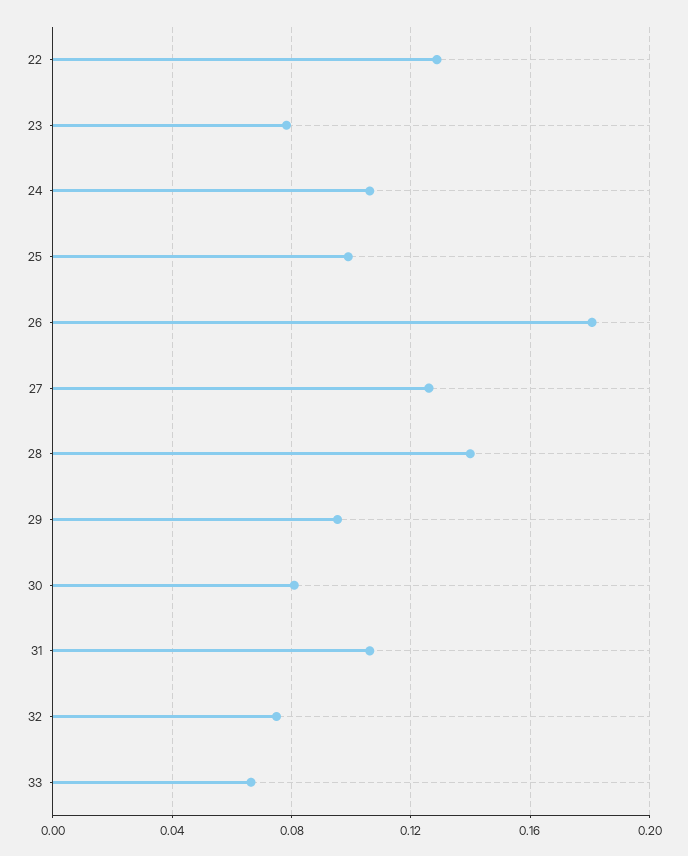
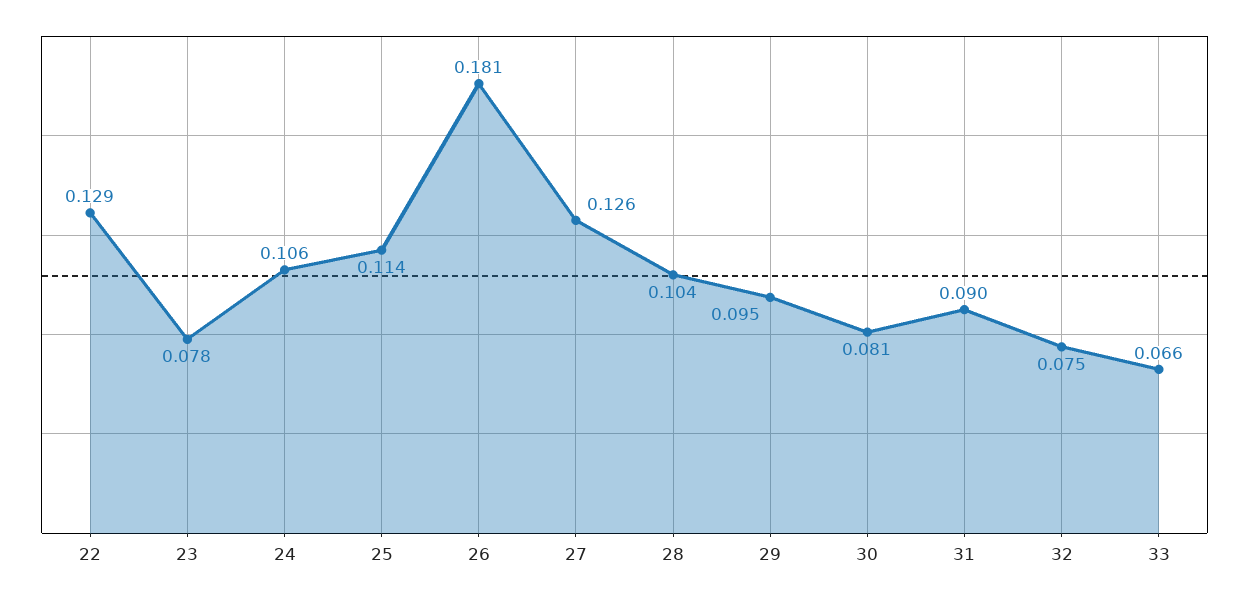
  {
    "22": 0.129,
    "23": 0.078,
    "24": 0.106,
-   "25": 0.1,
+   "25": 0.114,
    "26": 0.181,
    "27": 0.126,
-   "28": 0.14,
+   "28": 0.104,
    "29": 0.095,
    "30": 0.081,
-   "31": 0.105,
+   "31": 0.09,
    "32": 0.075,
    "33": 0.066
  }

